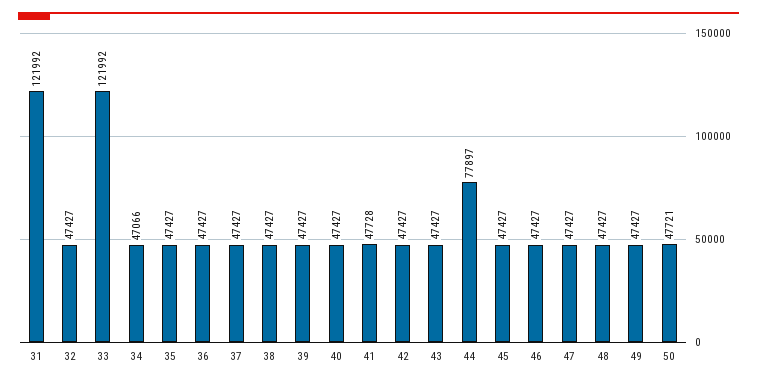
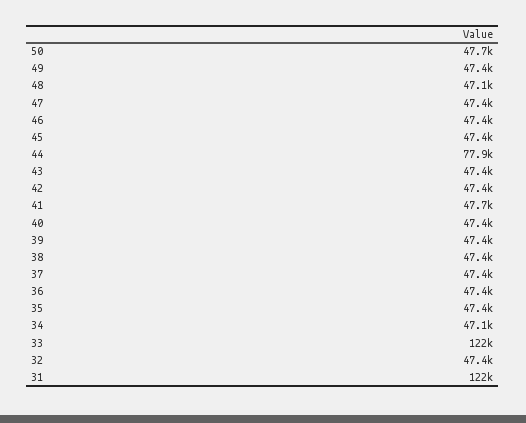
  {
    "31": 121992,
    "32": 47427,
    "33": 121992,
    "34": 47066,
    "35": 47427,
    "36": 47427,
    "37": 47427,
    "38": 47427,
    "39": 47427,
    "40": 47427,
    "41": 47728,
    "42": 47427,
    "43": 47427,
    "44": 77897,
    "45": 47427,
    "46": 47427,
    "47": 47427,
-   "48": 47427,
+   "48": 47100,
    "49": 47427,
    "50": 47721
  }

